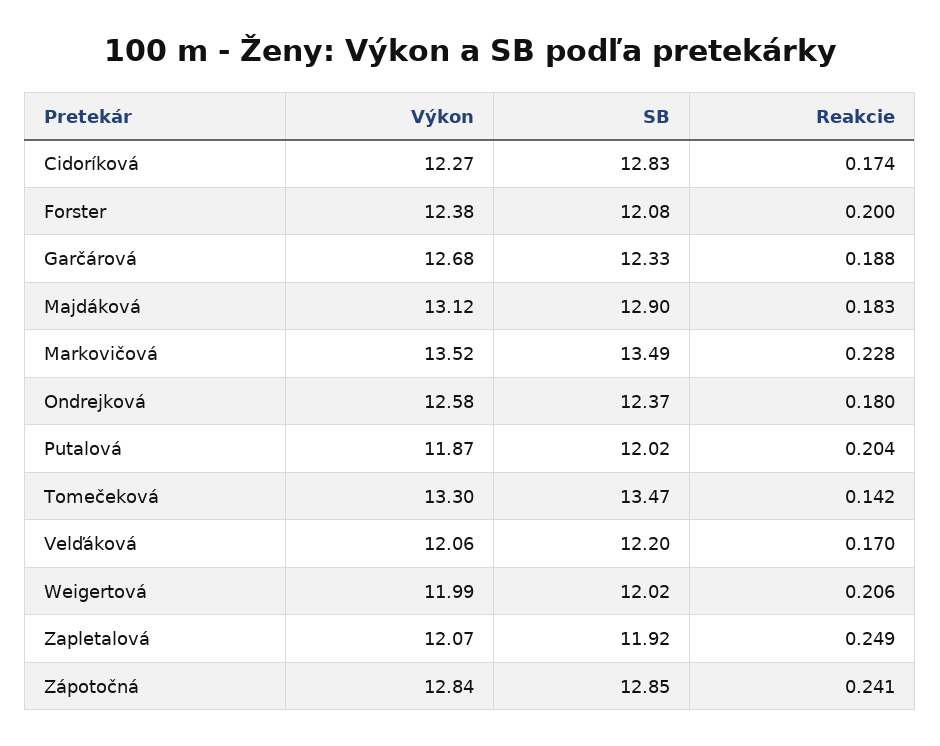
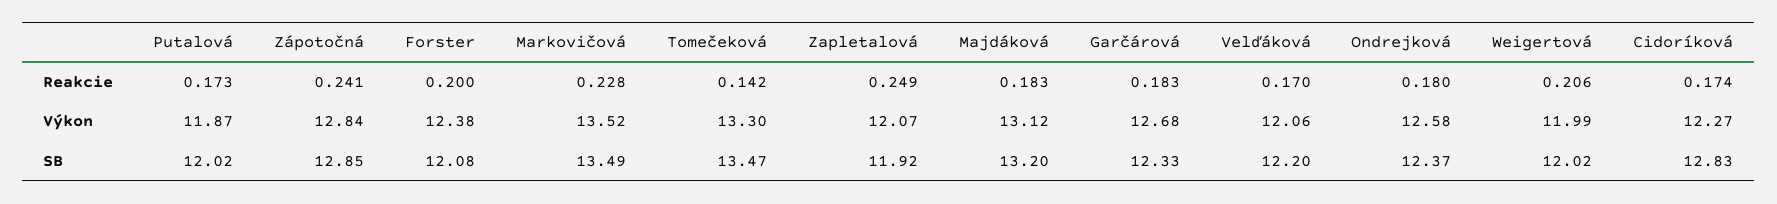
  {
    "Výkon": {
      "Cidoríková": 12.27,
      "Forster": 12.38,
      "Garčárová": 12.68,
      "Majdáková": 13.12,
      "Markovičová": 13.52,
      "Ondrejková": 12.58,
      "Putalová": 11.87,
      "Tomečeková": 13.3,
      "Velďáková": 12.06,
      "Weigertová": 11.99,
      "Zapletalová": 12.07,
      "Zápotočná": 12.84
    },
    "SB": {
      "Cidoríková": 12.83,
      "Forster": 12.08,
      "Garčárová": 12.33,
-     "Majdáková": 12.9,
+     "Majdáková": 13.2,
      "Markovičová": 13.49,
      "Ondrejková": 12.37,
      "Putalová": 12.02,
      "Tomečeková": 13.47,
      "Velďáková": 12.2,
      "Weigertová": 12.02,
      "Zapletalová": 11.92,
      "Zápotočná": 12.85
    },
    "Reakcie": {
      "Cidoríková": 0.174,
      "Forster": 0.2,
-     "Garčárová": 0.188,
+     "Garčárová": 0.183,
      "Majdáková": 0.183,
      "Markovičová": 0.228,
      "Ondrejková": 0.18,
-     "Putalová": 0.204,
+     "Putalová": 0.173,
      "Tomečeková": 0.142,
      "Velďáková": 0.17,
      "Weigertová": 0.206,
      "Zapletalová": 0.249,
      "Zápotočná": 0.241
    }
  }

